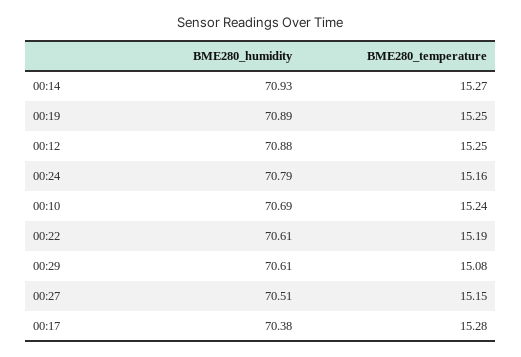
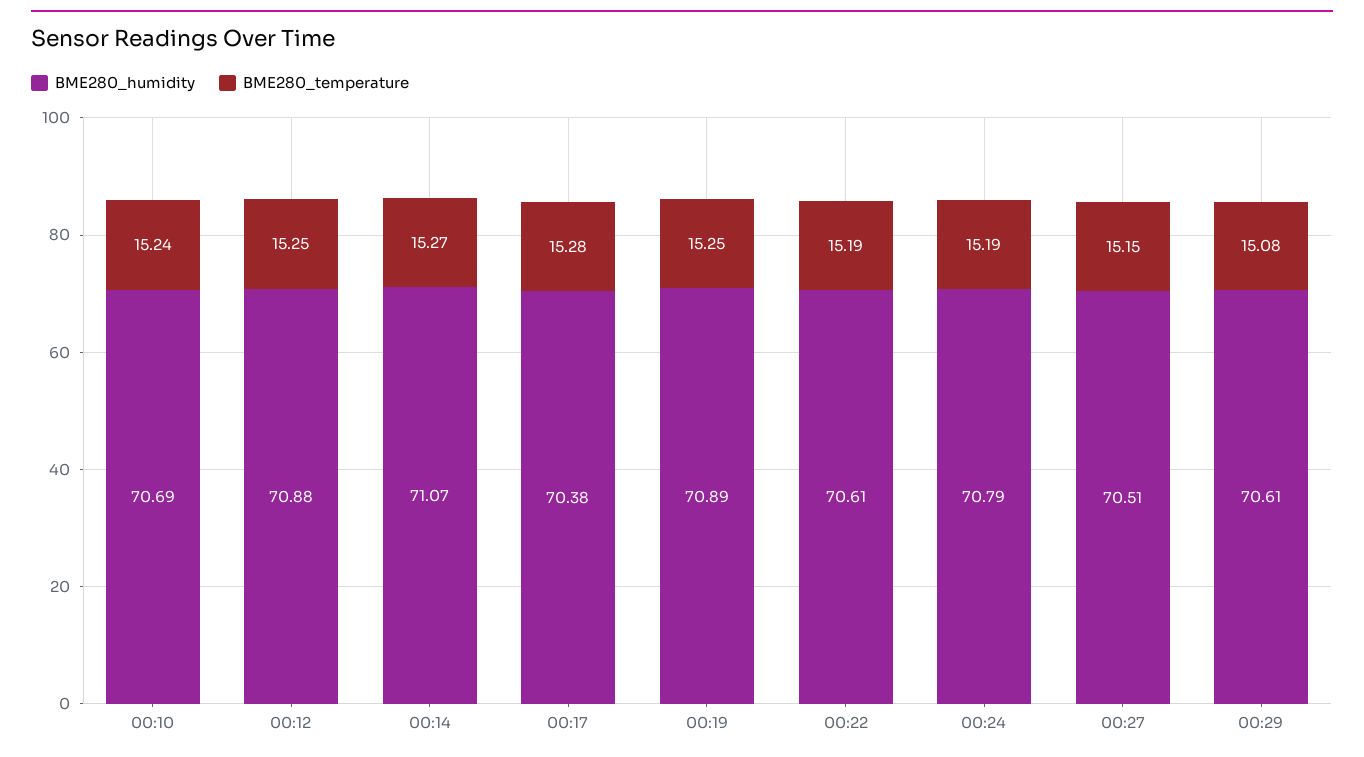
  {
    "BME280_humidity": {
-     "00:14": 70.93,
+     "00:14": 71.07,
      "00:19": 70.89,
      "00:12": 70.88,
      "00:24": 70.79,
      "00:10": 70.69,
      "00:22": 70.61,
      "00:29": 70.61,
      "00:27": 70.51,
      "00:17": 70.38
    },
    "BME280_temperature": {
      "00:14": 15.27,
      "00:19": 15.25,
      "00:12": 15.25,
-     "00:24": 15.16,
+     "00:24": 15.19,
      "00:10": 15.24,
      "00:22": 15.19,
      "00:29": 15.08,
      "00:27": 15.15,
      "00:17": 15.28
    }
  }

